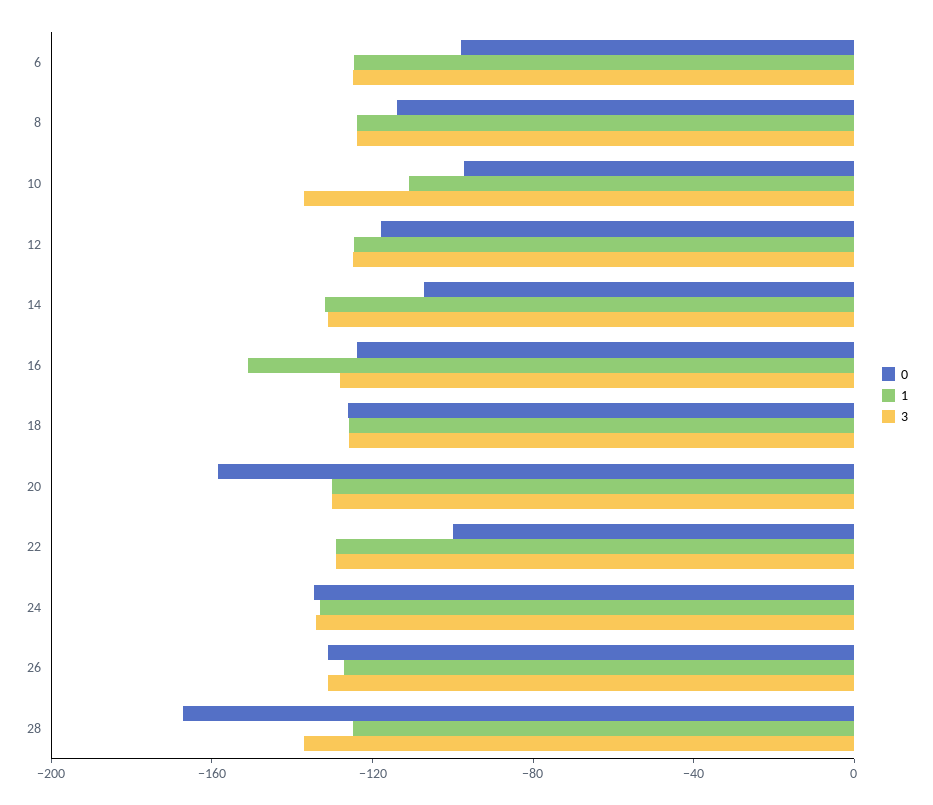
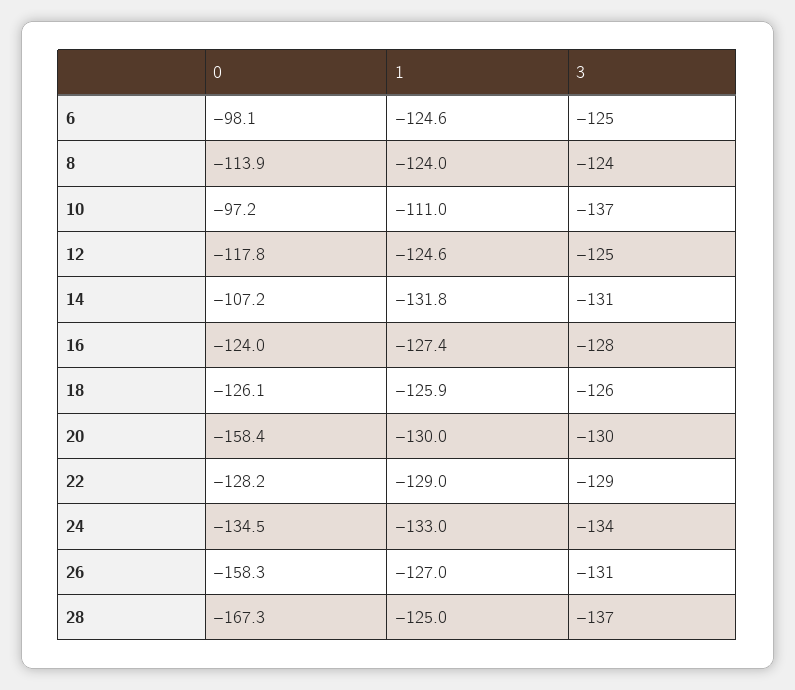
  {
    "0": {
      "6": -98.1,
      "8": -113.9,
      "10": -97.2,
      "12": -117.8,
      "14": -107.2,
      "16": -124,
      "18": -126.1,
      "20": -158.4,
-     "22": -100,
+     "22": -128.2,
      "24": -134.5,
-     "26": -130,
+     "26": -158.3,
      "28": -167.3
    },
    "1": {
      "6": -124.6,
      "8": -124,
      "10": -111,
      "12": -124.6,
      "14": -131.8,
-     "16": -150,
+     "16": -127.4,
      "18": -125.9,
      "20": -130,
      "22": -129,
      "24": -133,
      "26": -127,
      "28": -125
    },
    "3": {
      "6": -125,
      "8": -124,
      "10": -137,
      "12": -125,
      "14": -131,
      "16": -128,
      "18": -126,
      "20": -130,
      "22": -129,
      "24": -134,
      "26": -131,
      "28": -137
    }
  }

